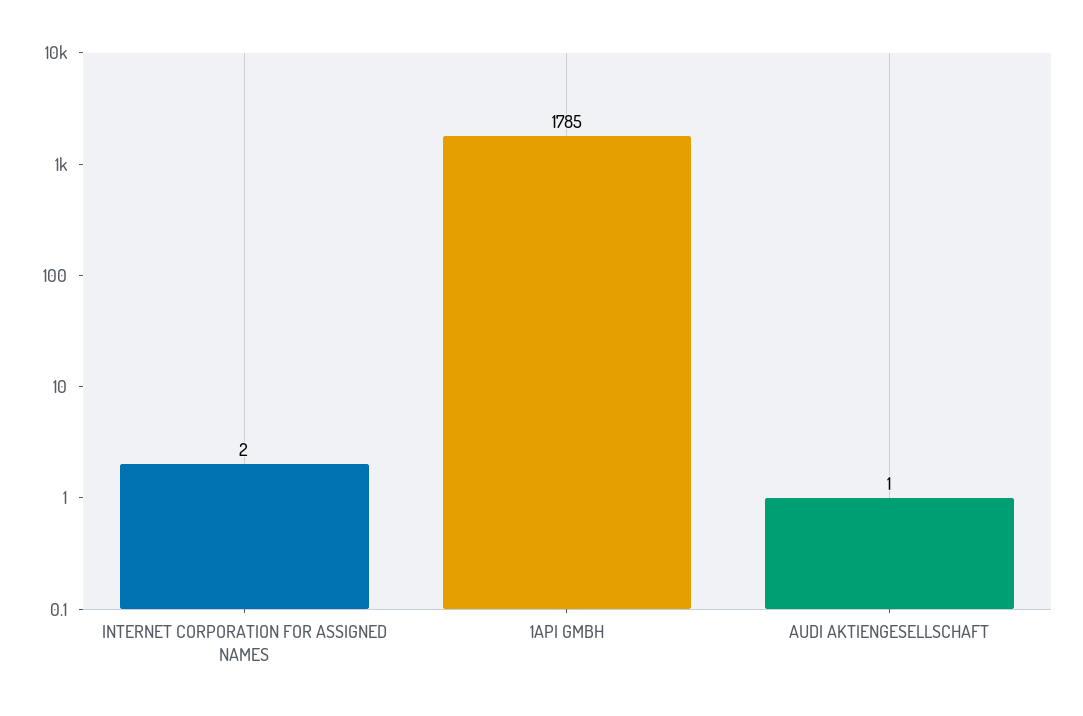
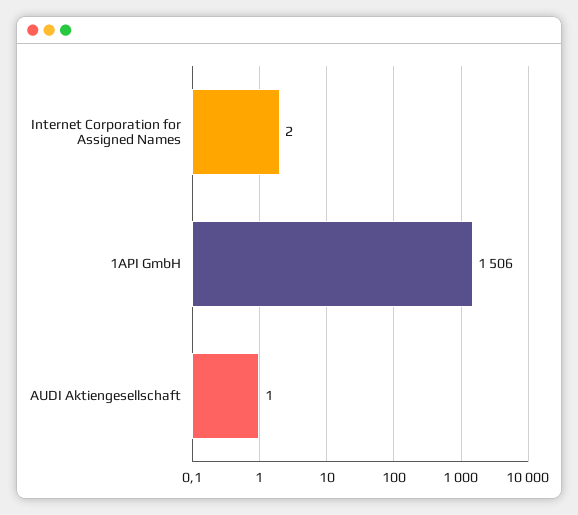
  {
    "INTERNET CORPORATION FOR ASSIGNED NAMES": 2,
-   "1API GMBH": 1785,
+   "1API GMBH": 1506,
    "AUDI AKTIENGESELLSCHAFT": 1
  }

